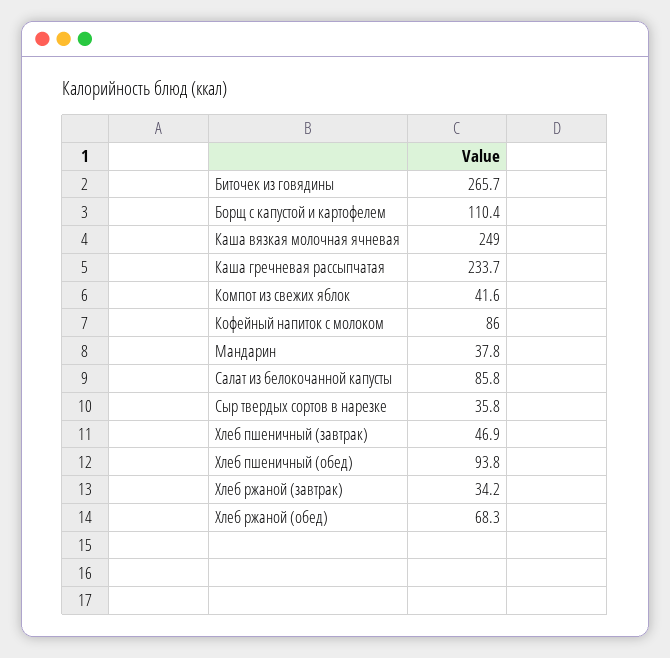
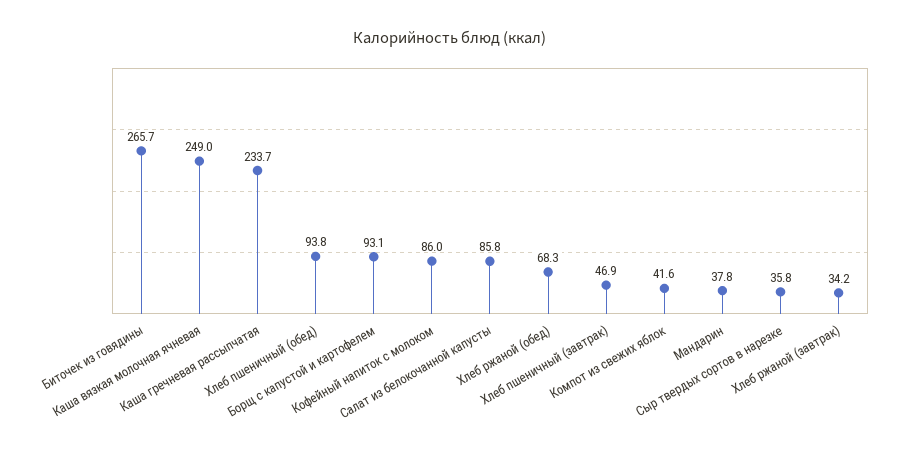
  {
    "Биточек из говядины": 265.7,
-   "Борщ с капустой и картофелем": 110.4,
+   "Борщ с капустой и картофелем": 93.1,
    "Каша вязкая молочная ячневая": 249,
    "Каша гречневая рассыпчатая": 233.7,
    "Компот из свежих яблок": 41.6,
    "Кофейный напиток с молоком": 86,
    "Мандарин": 37.8,
    "Салат из белокочанной капусты": 85.8,
    "Сыр твердых сортов в нарезке": 35.8,
    "Хлеб пшеничный (завтрак)": 46.9,
    "Хлеб пшеничный (обед)": 93.8,
    "Хлеб ржаной (завтрак)": 34.2,
    "Хлеб ржаной (обед)": 68.3
  }

